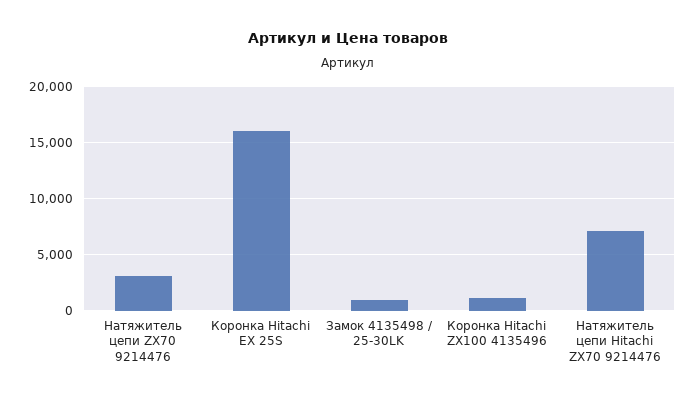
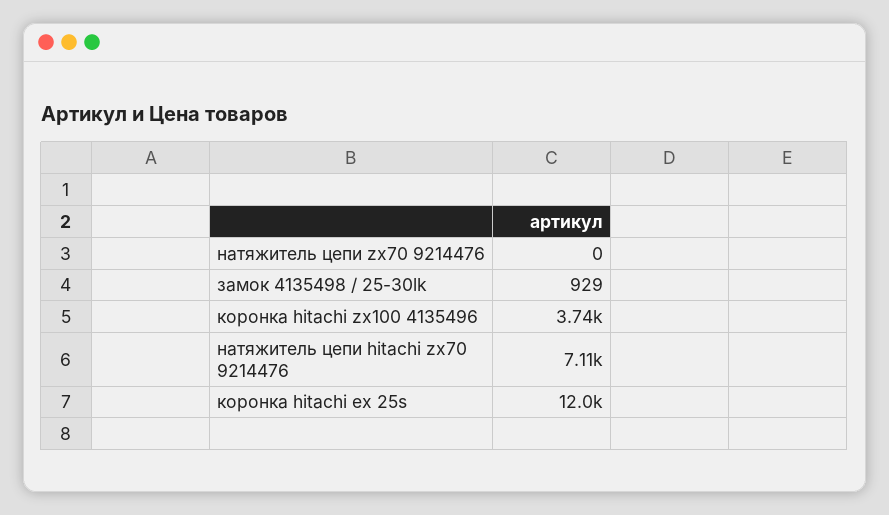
  {
-   "Натяжитель цепи ZX70 9214476": 3000,
+   "Натяжитель цепи ZX70 9214476": 0,
-   "Коронка Hitachi EX 25S": 16000,
+   "Коронка Hitachi EX 25S": 12000,
    "Замок 4135498 / 25-30LK": 929,
-   "Коронка Hitachi ZX100 4135496": 1000,
+   "Коронка Hitachi ZX100 4135496": 3740,
    "Натяжитель цепи Hitachi ZX70 9214476": 7110
  }

